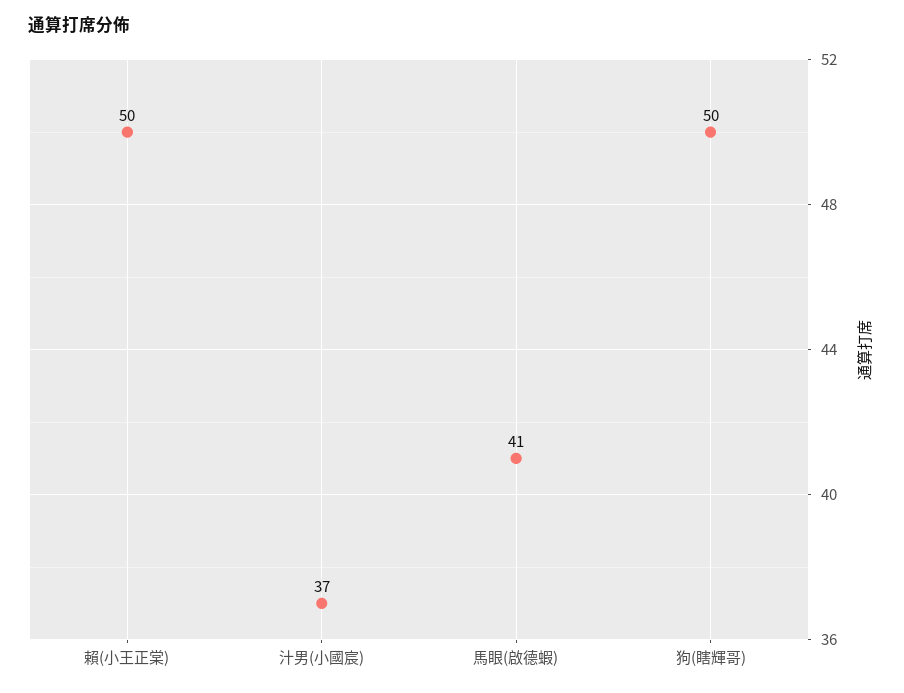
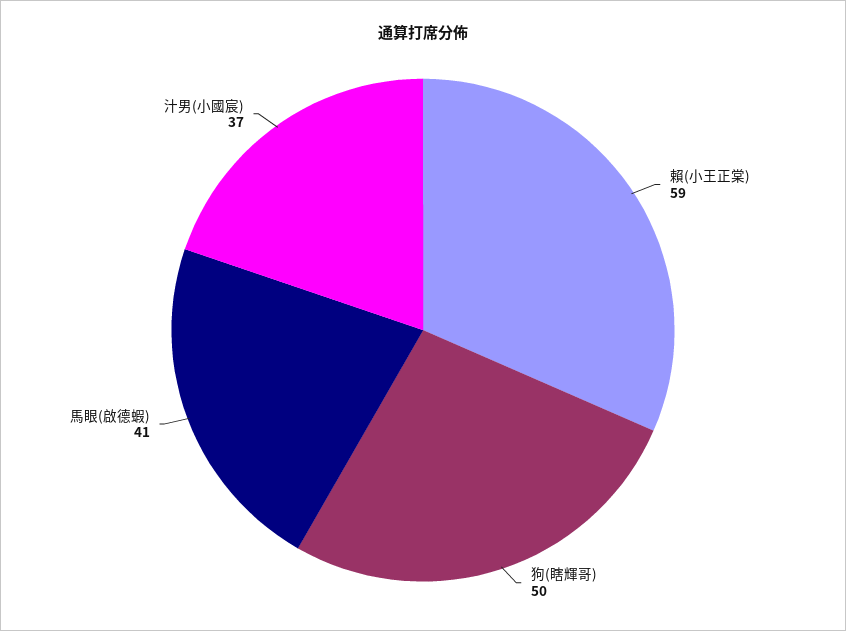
  {
-   "賴(小王正棠)": 50,
+   "賴(小王正棠)": 59,
    "汁男(小國宸)": 37,
    "馬眼(啟德蝦)": 41,
    "狗(瞎輝哥)": 50
  }

